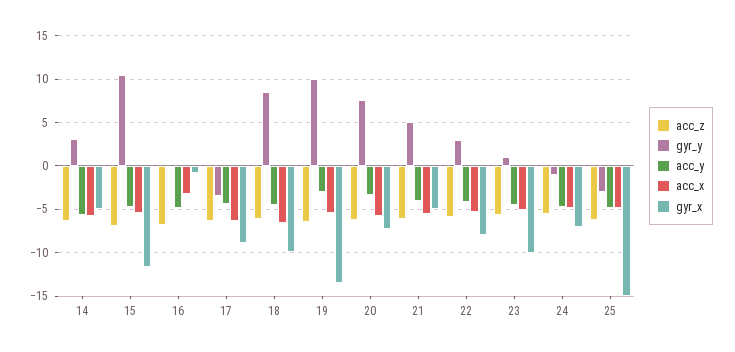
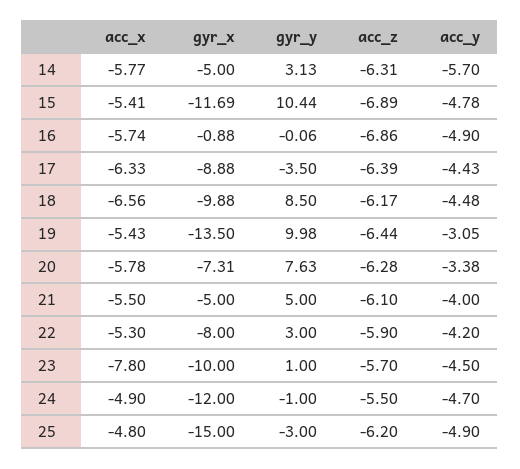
  {
    "acc_z": {
      "14": -6.31,
      "15": -6.89,
      "16": -6.86,
      "17": -6.39,
      "18": -6.17,
      "19": -6.44,
      "20": -6.28,
      "21": -6.1,
      "22": -5.9,
      "23": -5.7,
      "24": -5.5,
      "25": -6.2
    },
    "gyr_y": {
      "14": 3.13,
      "15": 10.44,
      "16": -0.06,
      "17": -3.5,
      "18": 8.5,
      "19": 9.98,
      "20": 7.63,
      "21": 5,
      "22": 3,
      "23": 1,
      "24": -1,
      "25": -3
    },
    "acc_y": {
      "14": -5.7,
      "15": -4.78,
      "16": -4.9,
      "17": -4.43,
      "18": -4.48,
      "19": -3.05,
      "20": -3.38,
      "21": -4,
      "22": -4.2,
      "23": -4.5,
      "24": -4.7,
      "25": -4.9
    },
    "acc_x": {
      "14": -5.77,
      "15": -5.41,
-     "16": -3,
+     "16": -5.74,
      "17": -6.33,
      "18": -6.56,
      "19": -5.43,
      "20": -5.78,
      "21": -5.5,
      "22": -5.3,
-     "23": -5,
+     "23": -7.8,
      "24": -4.9,
      "25": -4.8
    },
    "gyr_x": {
      "14": -5,
      "15": -11.69,
      "16": -0.88,
      "17": -8.88,
      "18": -9.88,
      "19": -13.5,
      "20": -7.31,
      "21": -5,
      "22": -8,
      "23": -10,
-     "24": -7,
+     "24": -12,
      "25": -15
    }
  }

